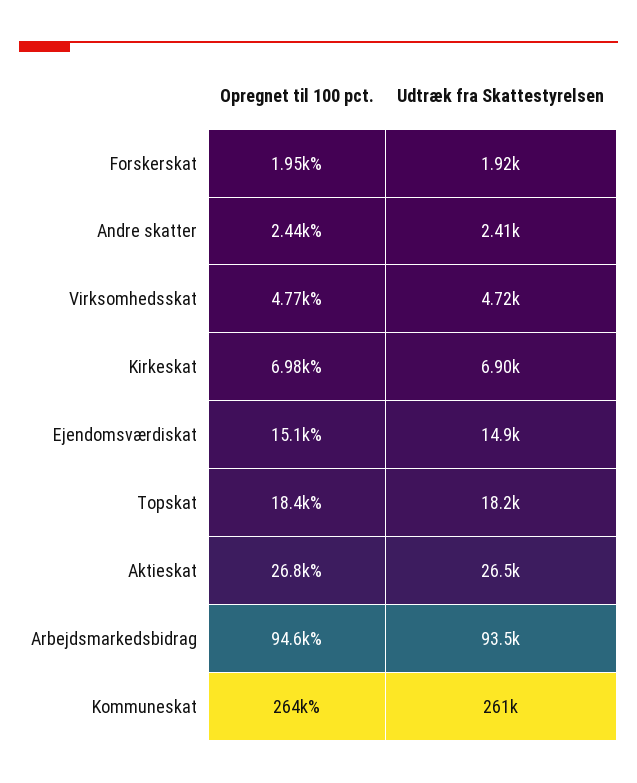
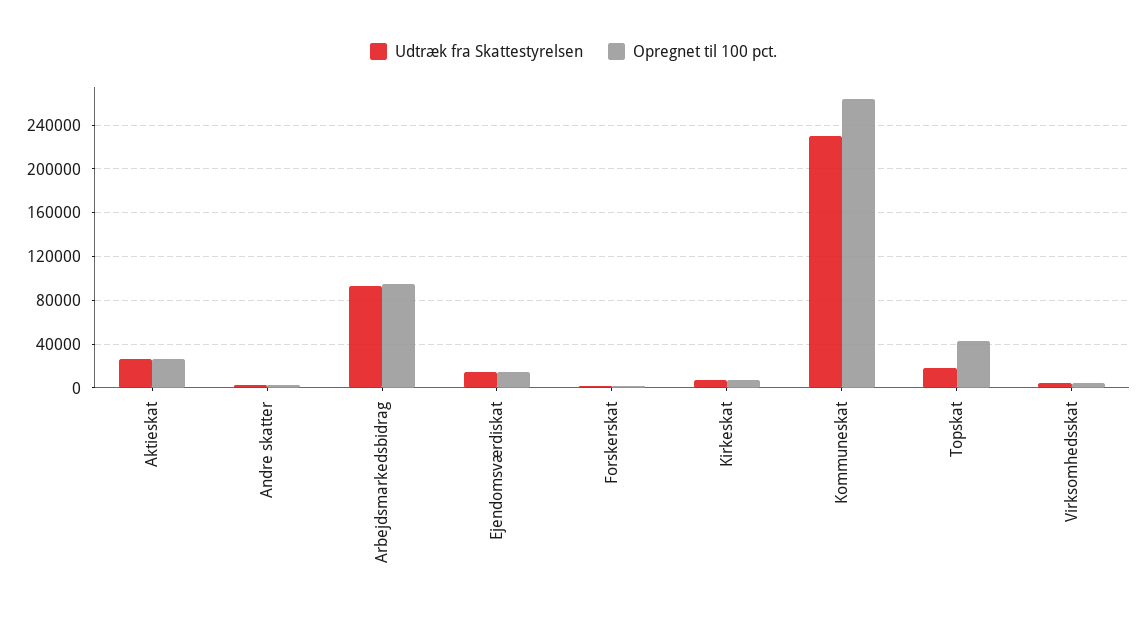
  {
    "Opregnet til 100 pct.": {
      "Forskerskat": 1950,
      "Andre skatter": 2440,
      "Virksomhedsskat": 4770,
      "Kirkeskat": 6980,
      "Ejendomsværdiskat": 15100,
-     "Topskat": 18400,
+     "Topskat": 40000,
      "Aktieskat": 26800,
      "Arbejdsmarkedsbidrag": 94600,
      "Kommuneskat": 264000
    },
    "Udtræk fra Skattestyrelsen": {
      "Forskerskat": 1920,
      "Andre skatter": 2410,
      "Virksomhedsskat": 4720,
      "Kirkeskat": 6900,
      "Ejendomsværdiskat": 14900,
      "Topskat": 18200,
      "Aktieskat": 26500,
      "Arbejdsmarkedsbidrag": 93500,
-     "Kommuneskat": 261000
+     "Kommuneskat": 230000
    }
  }

